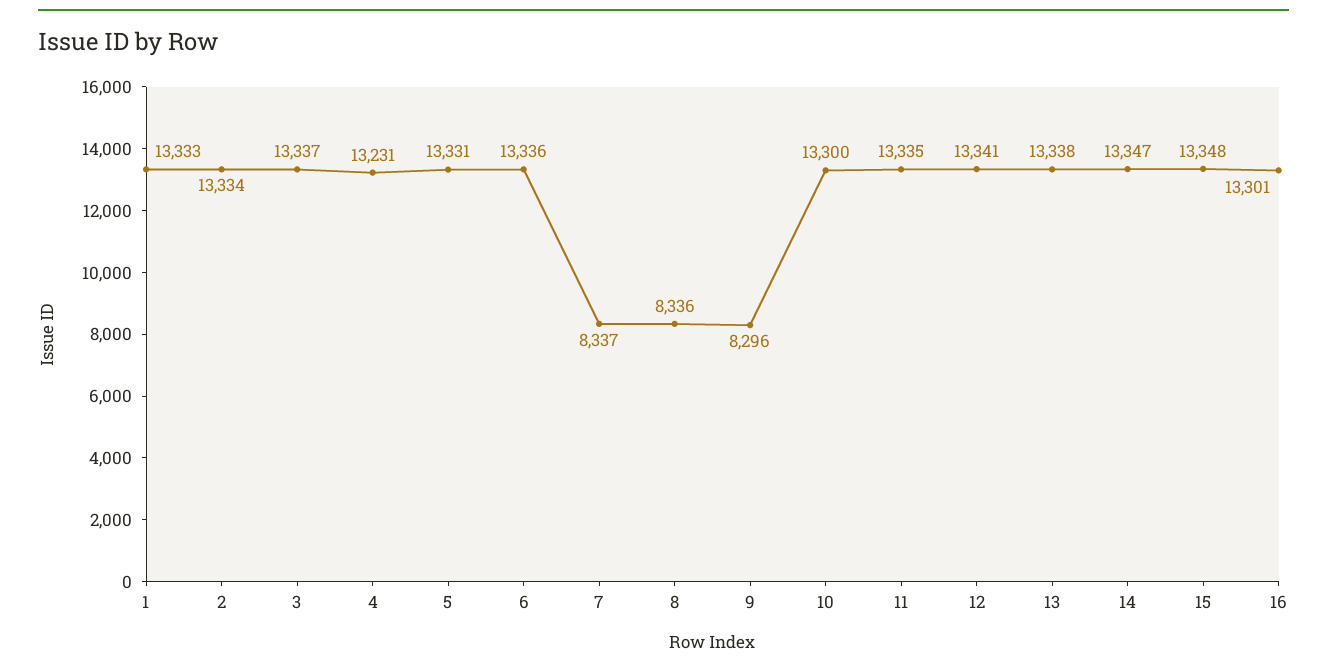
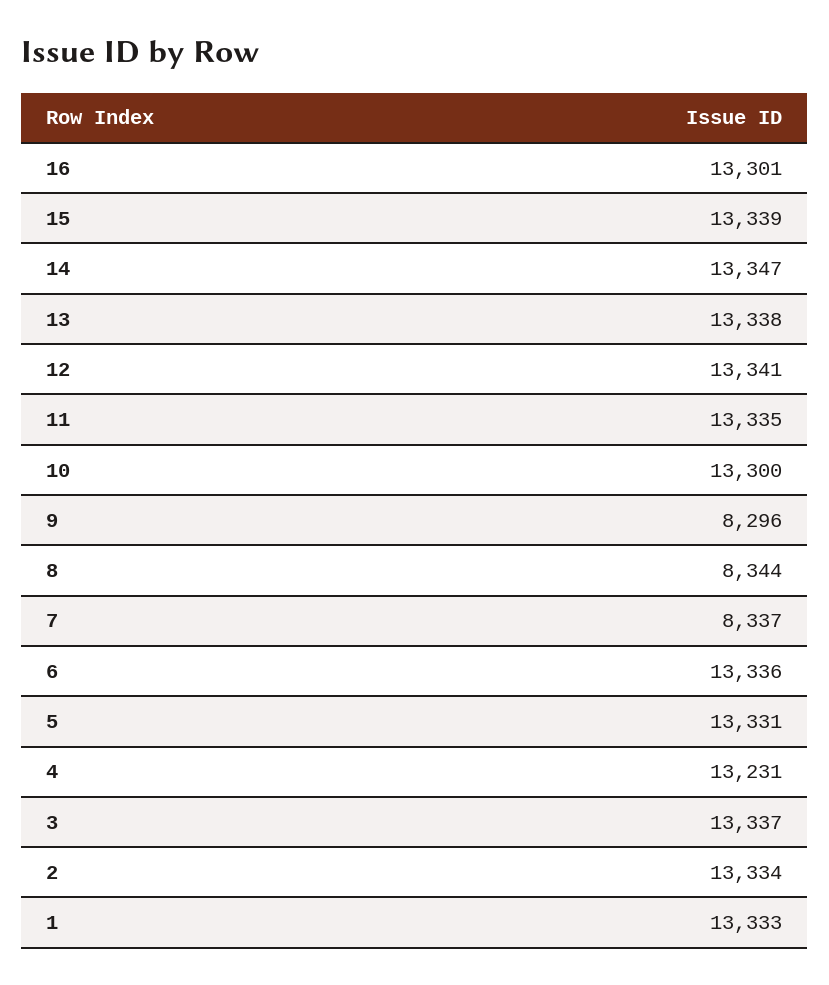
  {
    "1": 13333,
    "2": 13334,
    "3": 13337,
    "4": 13231,
    "5": 13331,
    "6": 13336,
    "7": 8337,
-   "8": 8336,
+   "8": 8344,
    "9": 8296,
    "10": 13300,
    "11": 13335,
    "12": 13341,
    "13": 13338,
    "14": 13347,
-   "15": 13348,
+   "15": 13339,
    "16": 13301
  }

